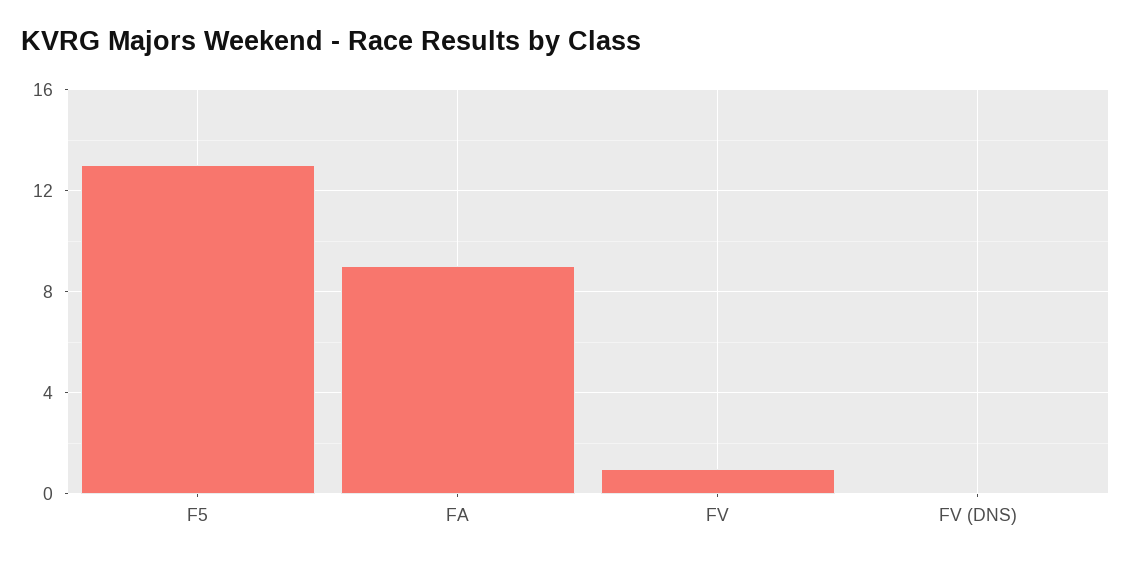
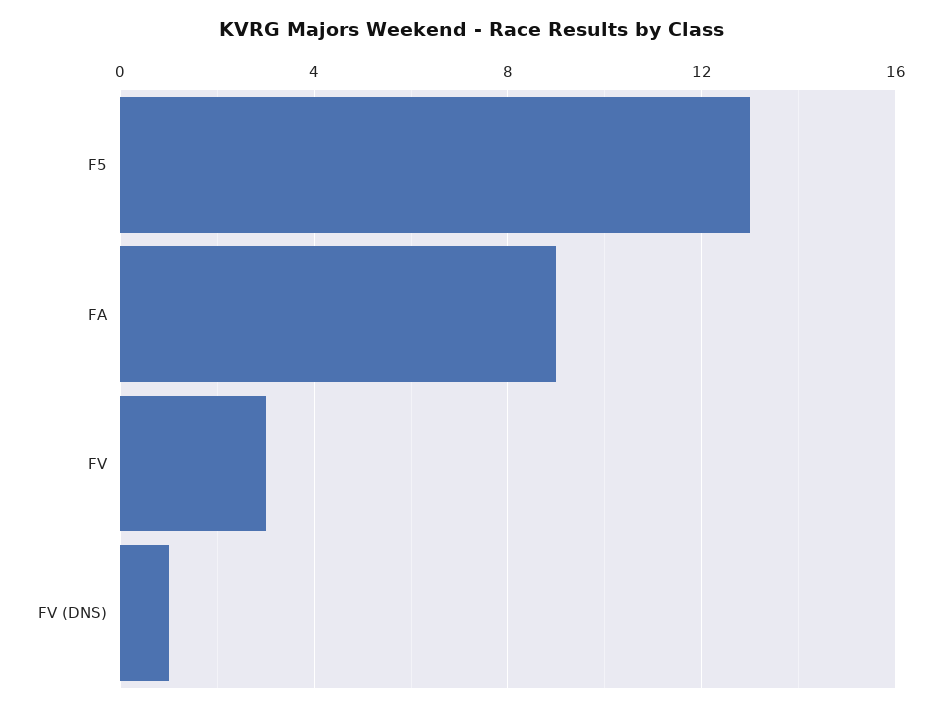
  {
    "F5": 13,
    "FA": 9,
-   "FV": 1,
+   "FV": 3,
-   "FV (DNS)": 0
+   "FV (DNS)": 1
  }

